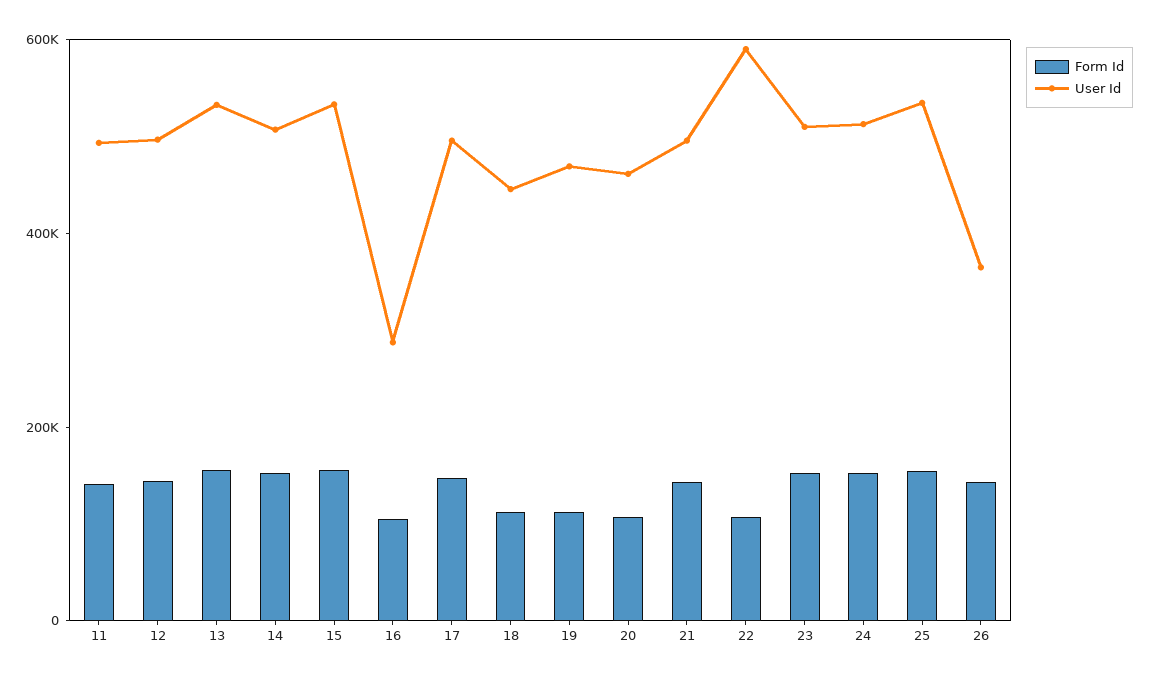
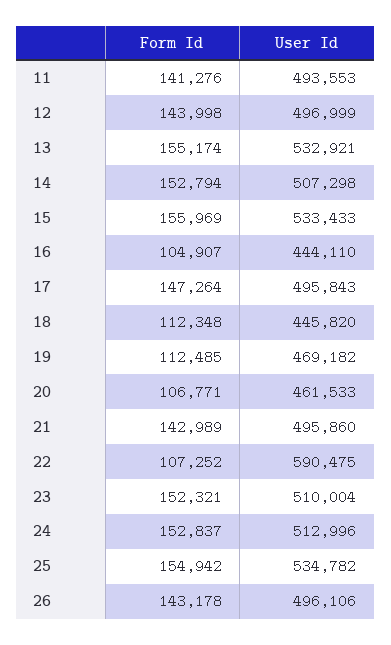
  {
    "Form Id": {
      "11": 141276,
      "12": 143998,
      "13": 155174,
      "14": 152794,
      "15": 155969,
      "16": 104907,
      "17": 147264,
      "18": 112348,
      "19": 112485,
      "20": 106771,
      "21": 142989,
      "22": 107252,
      "23": 152321,
      "24": 152837,
      "25": 154942,
      "26": 143178
    },
    "User Id": {
      "11": 493553,
      "12": 496999,
      "13": 532921,
      "14": 507298,
      "15": 533433,
-     "16": 300000,
+     "16": 444110,
      "17": 495843,
      "18": 445820,
      "19": 469182,
      "20": 461533,
      "21": 495860,
      "22": 590475,
      "23": 510004,
      "24": 512996,
      "25": 534782,
-     "26": 350000
+     "26": 496106
    }
  }

